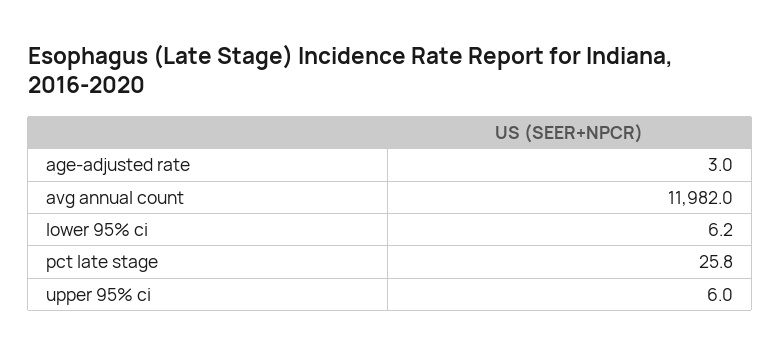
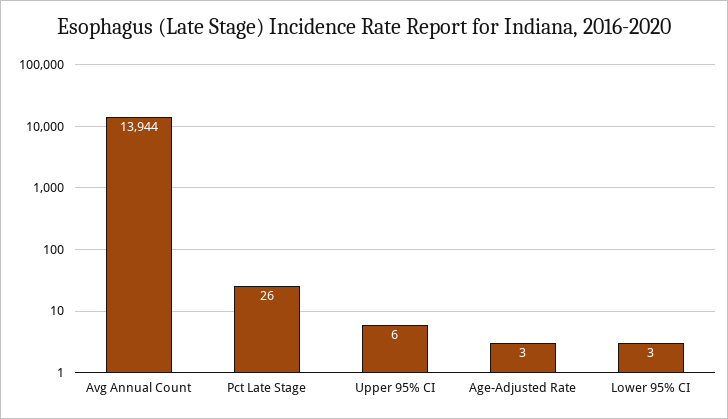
  {
    "age-adjusted rate": 3,
-   "avg annual count": 11982,
+   "avg annual count": 13944,
-   "lower 95% ci": 6.2,
+   "lower 95% ci": 3,
    "pct late stage": 25.8,
    "upper 95% ci": 6
  }

